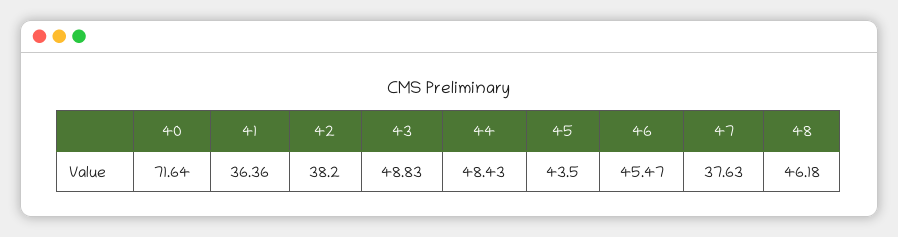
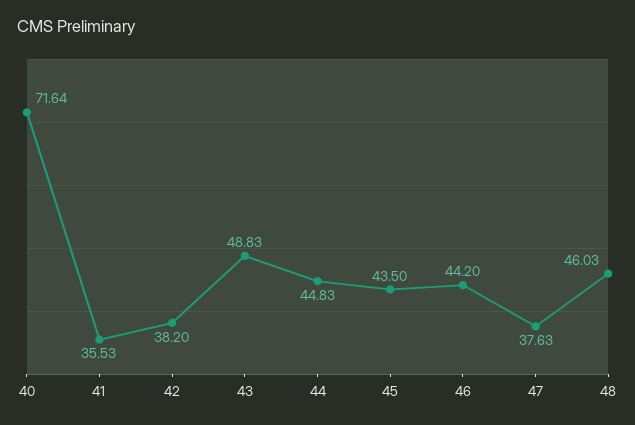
  {
    "40": 71.64,
-   "41": 36.36,
+   "41": 35.53,
    "42": 38.2,
    "43": 48.83,
-   "44": 48.43,
+   "44": 44.83,
    "45": 43.5,
-   "46": 45.47,
+   "46": 44.2,
    "47": 37.63,
-   "48": 46.18
+   "48": 46.03
  }

